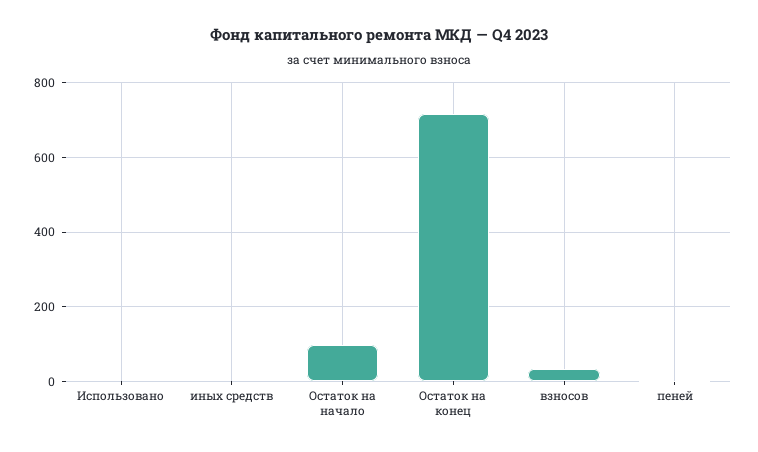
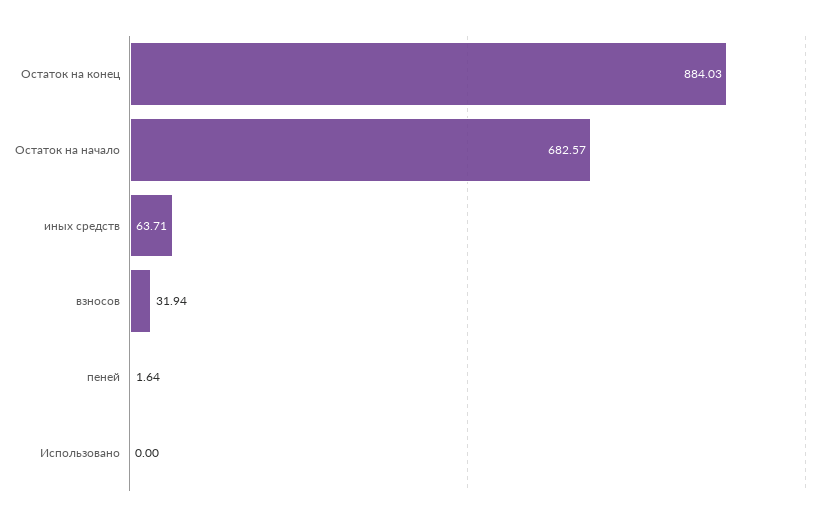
  {
    "Использовано": 0,
-   "иных средств": 0,
+   "иных средств": 63.71,
-   "Остаток на начало": 100,
+   "Остаток на начало": 682.57,
-   "Остаток на конец": 720,
+   "Остаток на конец": 884.03,
    "взносов": 31.94,
    "пеней": 1.64
  }

